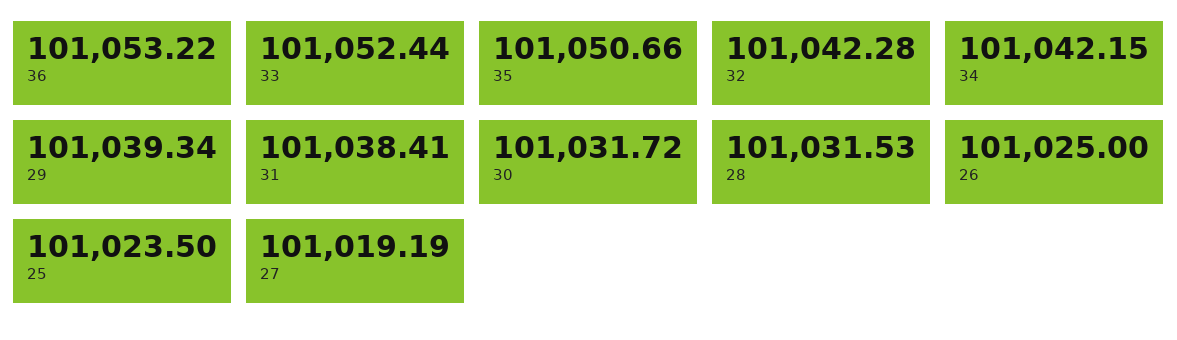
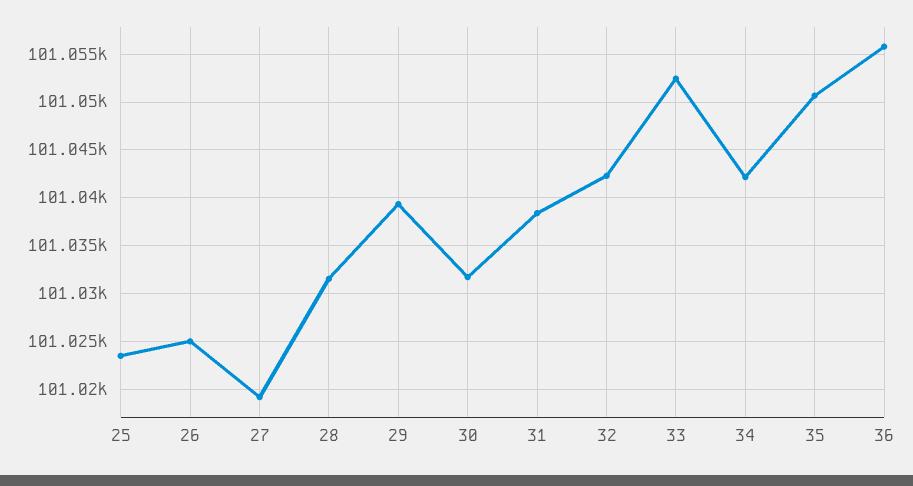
  {
-   "36": 101053.22,
+   "36": 101056,
    "33": 101052.44,
    "35": 101050.66,
    "32": 101042.28,
    "34": 101042.15,
    "29": 101039.34,
    "31": 101038.41,
    "30": 101031.72,
    "28": 101031.53,
    "26": 101025,
    "25": 101023.5,
    "27": 101019.19
  }

